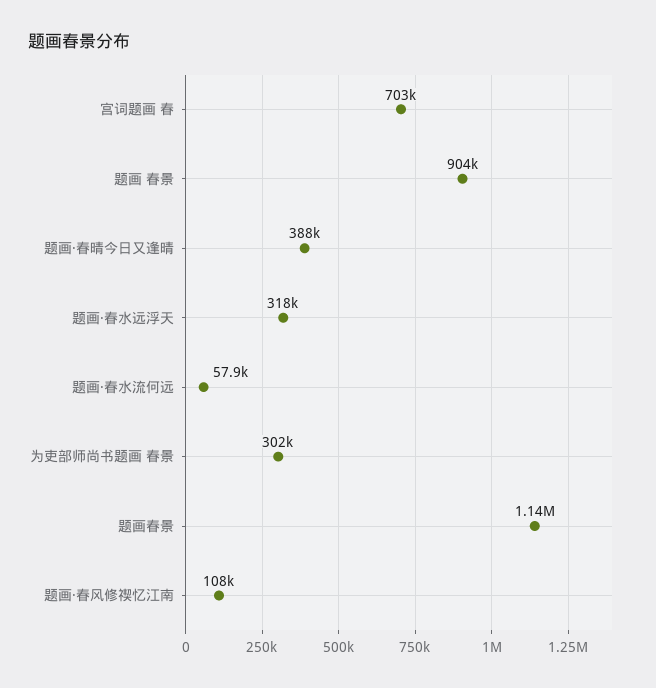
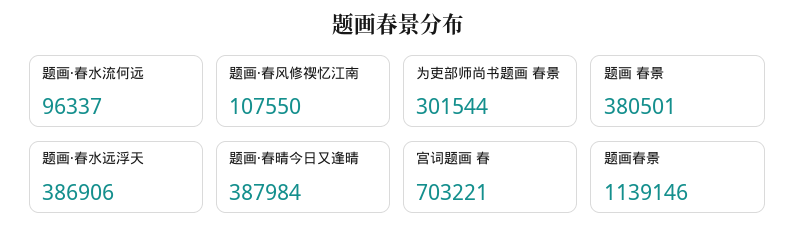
  {
    "宫词题画 春": 703221,
-   "题画 春景": 904000,
+   "题画 春景": 380501,
    "题画·春晴今日又逢晴": 387984,
-   "题画·春水远浮天": 318000,
+   "题画·春水远浮天": 386906,
-   "题画·春水流何远": 57900,
+   "题画·春水流何远": 96337,
    "为吏部师尚书题画 春景": 301544,
    "题画春景": 1139146,
    "题画·春风修禊忆江南": 107550
  }

